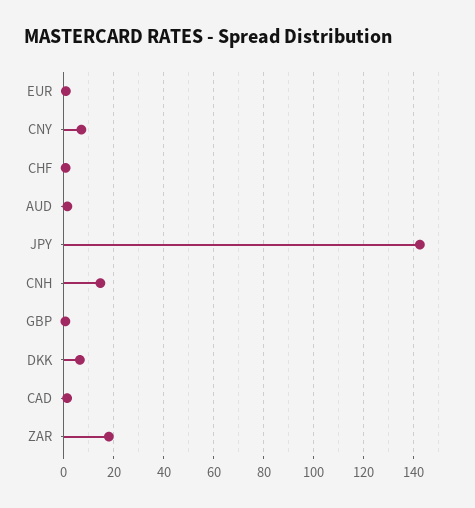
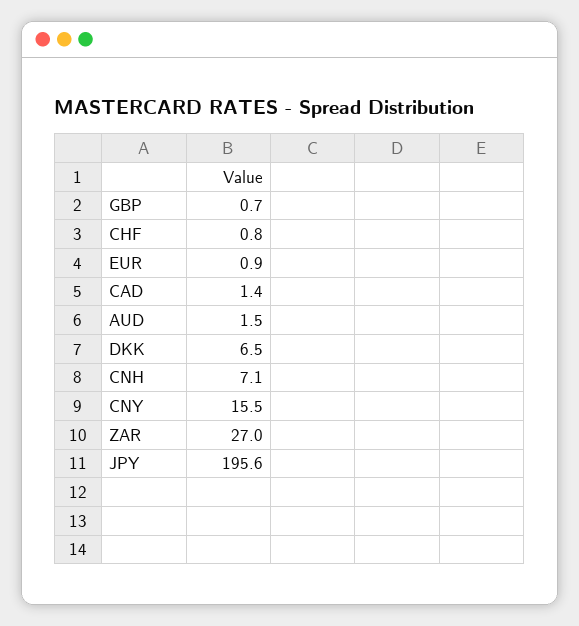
  {
    "EUR": 0.9,
-   "CNY": 7.5,
+   "CNY": 15.5,
    "CHF": 0.8,
    "AUD": 1.5,
-   "JPY": 142.5,
+   "JPY": 195.6,
-   "CNH": 15,
+   "CNH": 7.1,
    "GBP": 0.7,
    "DKK": 6.5,
    "CAD": 1.4,
-   "ZAR": 17.5
+   "ZAR": 27
  }

